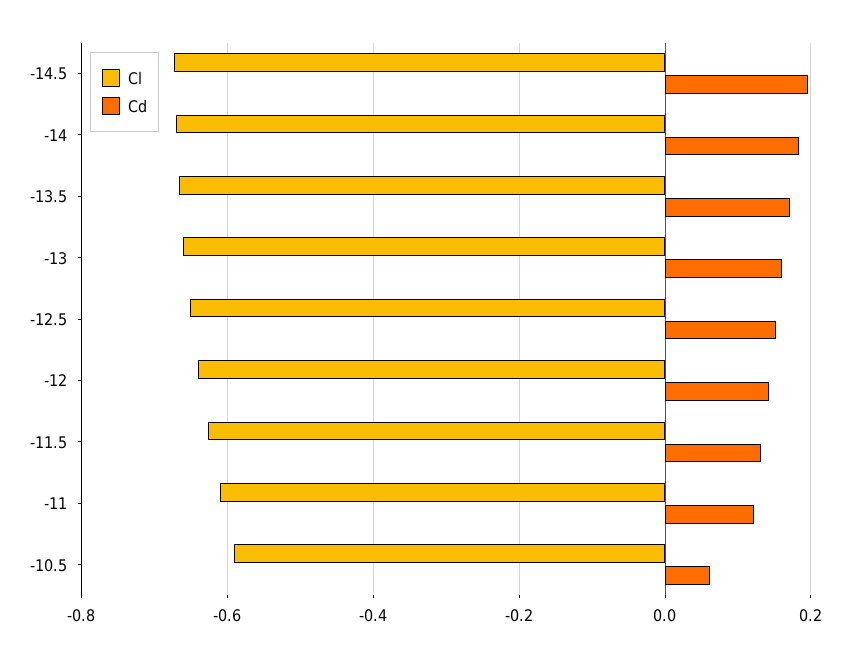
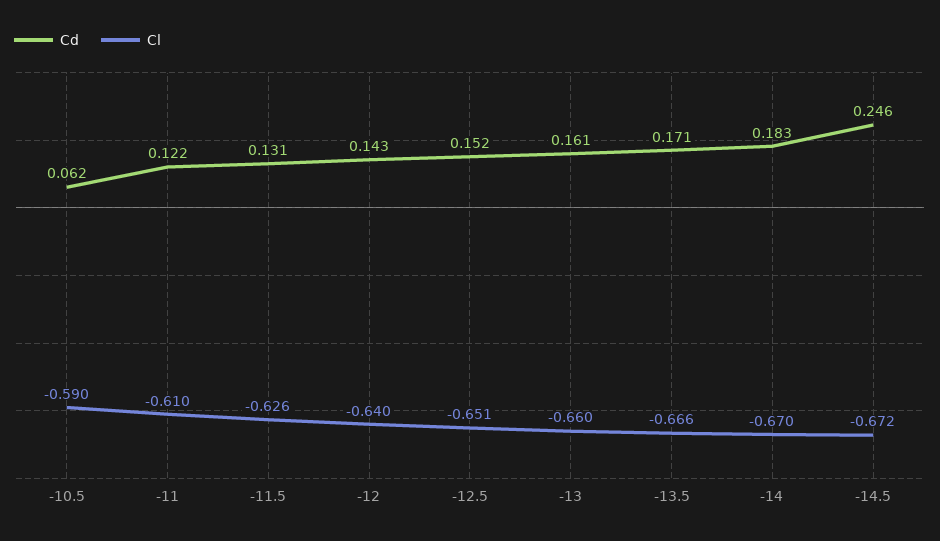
  {
    "Cl": {
      "-14.5": -0.672,
      "-14": -0.67,
      "-13.5": -0.666,
      "-13": -0.66,
      "-12.5": -0.651,
      "-12": -0.64,
      "-11.5": -0.626,
      "-11": -0.61,
      "-10.5": -0.59
    },
    "Cd": {
-     "-14.5": 0.2,
+     "-14.5": 0.246,
      "-14": 0.183,
      "-13.5": 0.171,
      "-13": 0.161,
      "-12.5": 0.152,
      "-12": 0.143,
      "-11.5": 0.131,
      "-11": 0.122,
      "-10.5": 0.062
    }
  }

